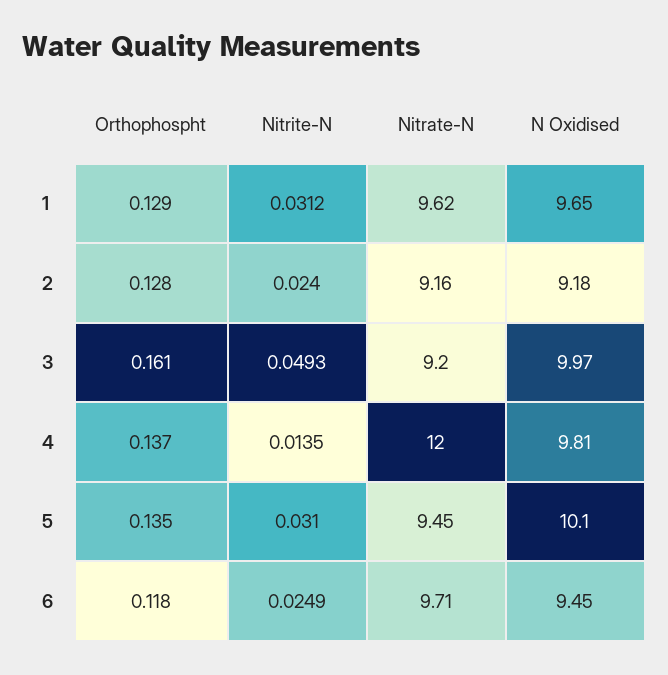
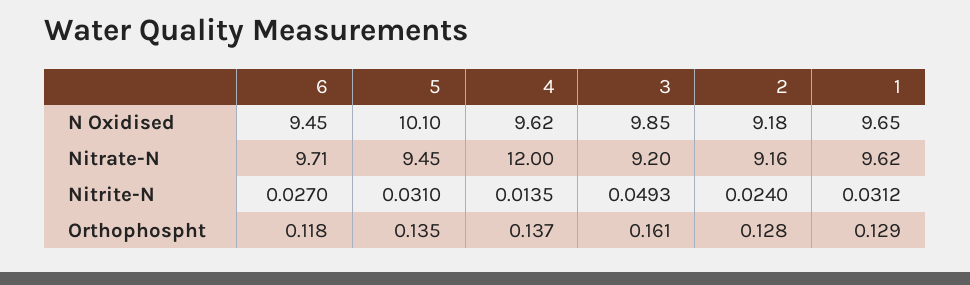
  {
    "Orthophospht": {
      "1": 0.129,
      "2": 0.128,
      "3": 0.161,
      "4": 0.137,
      "5": 0.135,
      "6": 0.118
    },
    "Nitrite-N": {
      "1": 0.0312,
      "2": 0.024,
      "3": 0.0493,
      "4": 0.0135,
      "5": 0.031,
-     "6": 0.0249
+     "6": 0.027
    },
    "Nitrate-N": {
      "1": 9.62,
      "2": 9.16,
      "3": 9.2,
      "4": 12,
      "5": 9.45,
      "6": 9.71
    },
    "N Oxidised": {
      "1": 9.65,
      "2": 9.18,
-     "3": 9.97,
+     "3": 9.85,
-     "4": 9.81,
+     "4": 9.62,
      "5": 10.1,
      "6": 9.45
    }
  }

